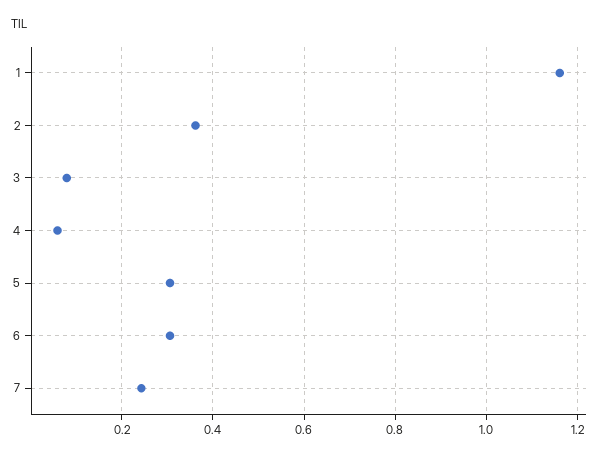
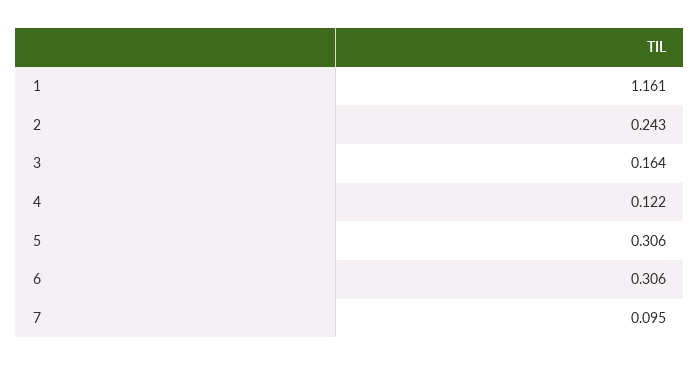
  {
    "1": 1.161,
-   "2": 0.36,
+   "2": 0.243,
-   "3": 0.08,
+   "3": 0.164,
-   "4": 0.06,
+   "4": 0.122,
    "5": 0.306,
    "6": 0.306,
-   "7": 0.24
+   "7": 0.095
  }

